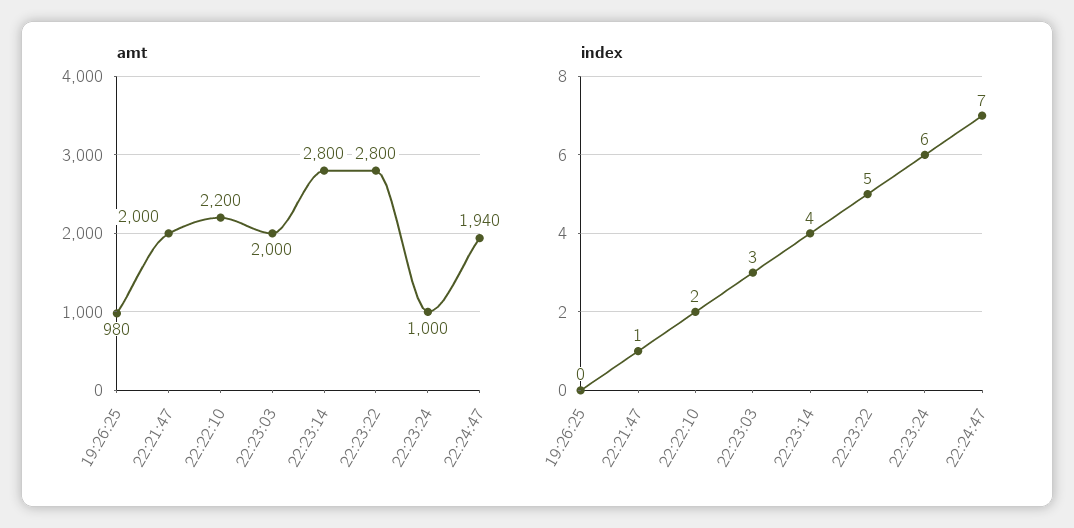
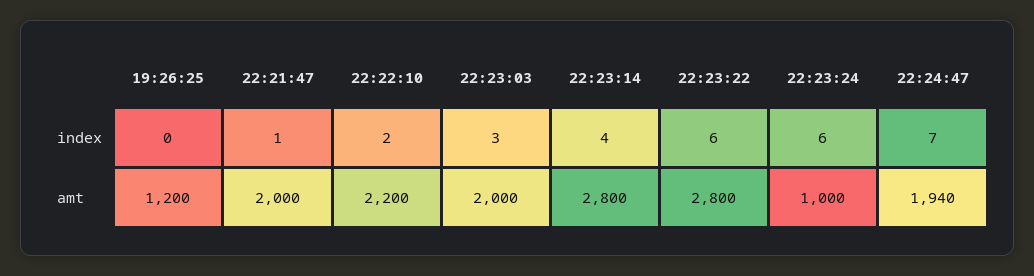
  {
    "amt": {
-     "19:26:25": 980,
+     "19:26:25": 1200,
      "22:21:47": 2000,
      "22:22:10": 2200,
      "22:23:03": 2000,
      "22:23:14": 2800,
      "22:23:22": 2800,
      "22:23:24": 1000,
      "22:24:47": 1940
    },
    "index": {
      "19:26:25": 0,
      "22:21:47": 1,
      "22:22:10": 2,
      "22:23:03": 3,
      "22:23:14": 4,
-     "22:23:22": 5,
+     "22:23:22": 6,
      "22:23:24": 6,
      "22:24:47": 7
    }
  }

